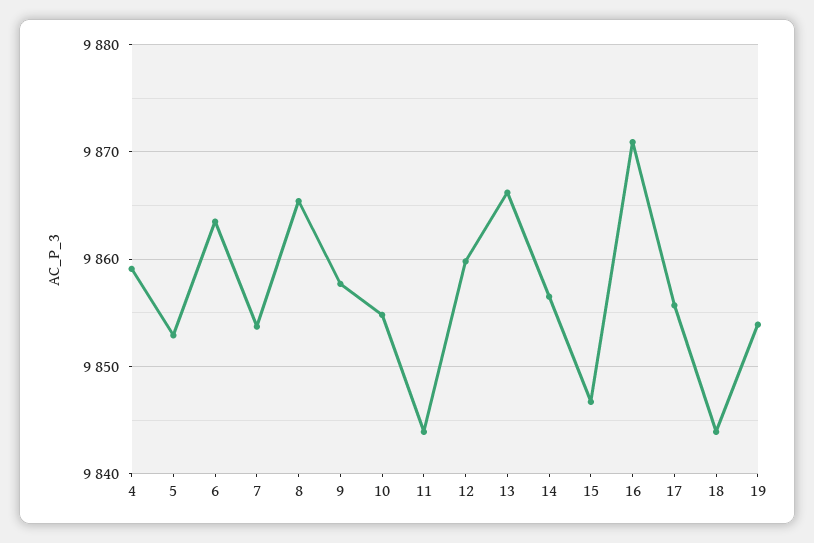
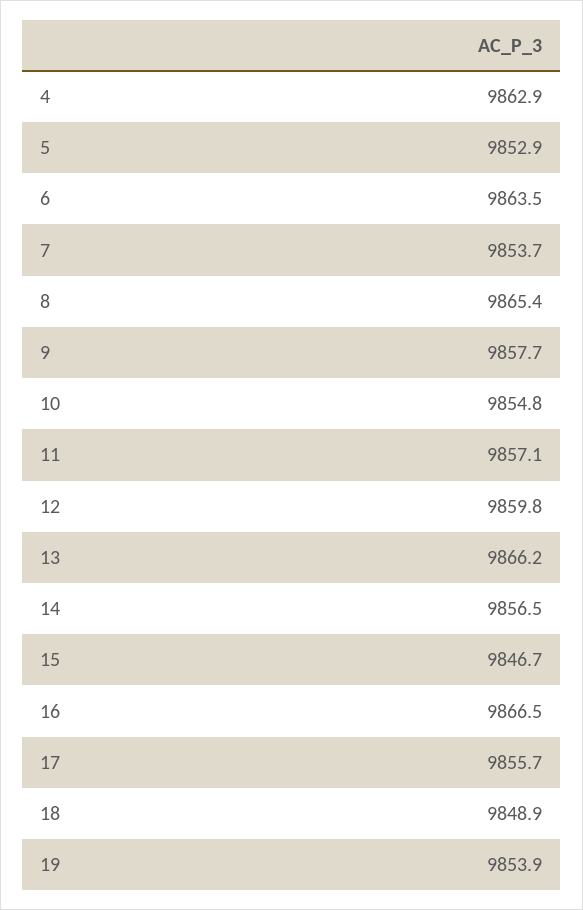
  {
-   "4": 9859,
+   "4": 9862.9,
    "5": 9852.9,
    "6": 9863.5,
    "7": 9853.7,
    "8": 9865.4,
    "9": 9857.7,
    "10": 9854.8,
-   "11": 9844,
+   "11": 9857.1,
    "12": 9859.8,
    "13": 9866.2,
    "14": 9856.5,
    "15": 9846.7,
-   "16": 9871,
+   "16": 9866.5,
    "17": 9855.7,
-   "18": 9844,
+   "18": 9848.9,
    "19": 9853.9
  }

